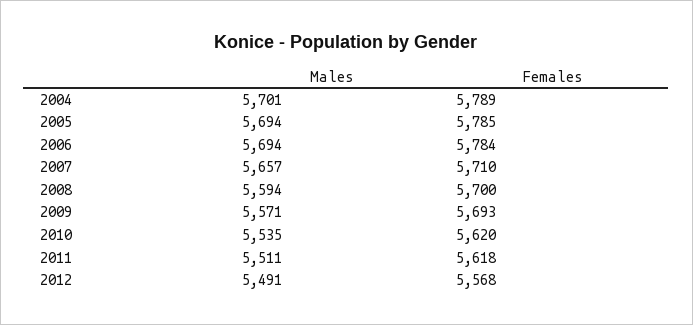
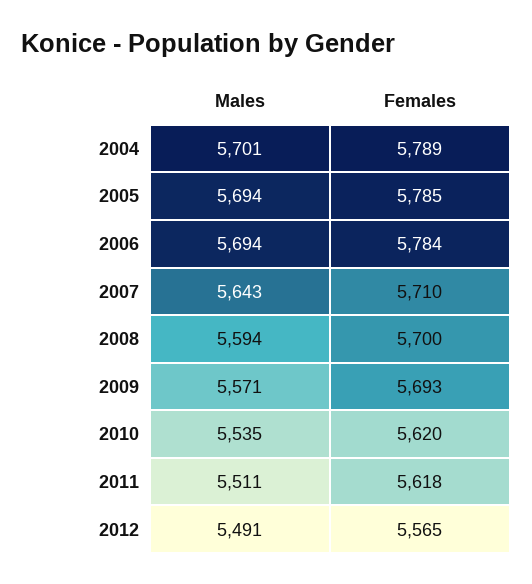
  {
    "Males": {
      "2004": 5701,
      "2005": 5694,
      "2006": 5694,
-     "2007": 5657,
+     "2007": 5643,
      "2008": 5594,
      "2009": 5571,
      "2010": 5535,
      "2011": 5511,
      "2012": 5491
    },
    "Females": {
      "2004": 5789,
      "2005": 5785,
      "2006": 5784,
      "2007": 5710,
      "2008": 5700,
      "2009": 5693,
      "2010": 5620,
      "2011": 5618,
-     "2012": 5568
+     "2012": 5565
    }
  }

